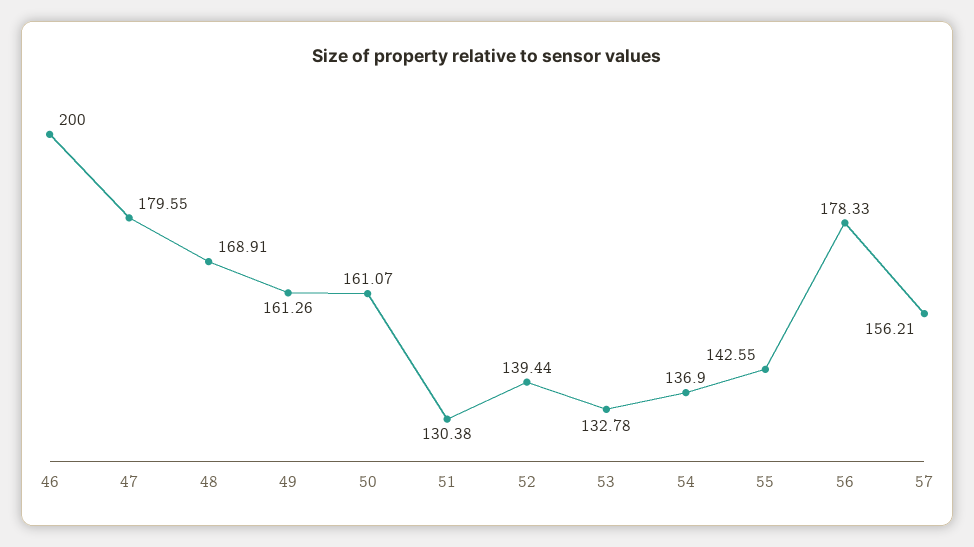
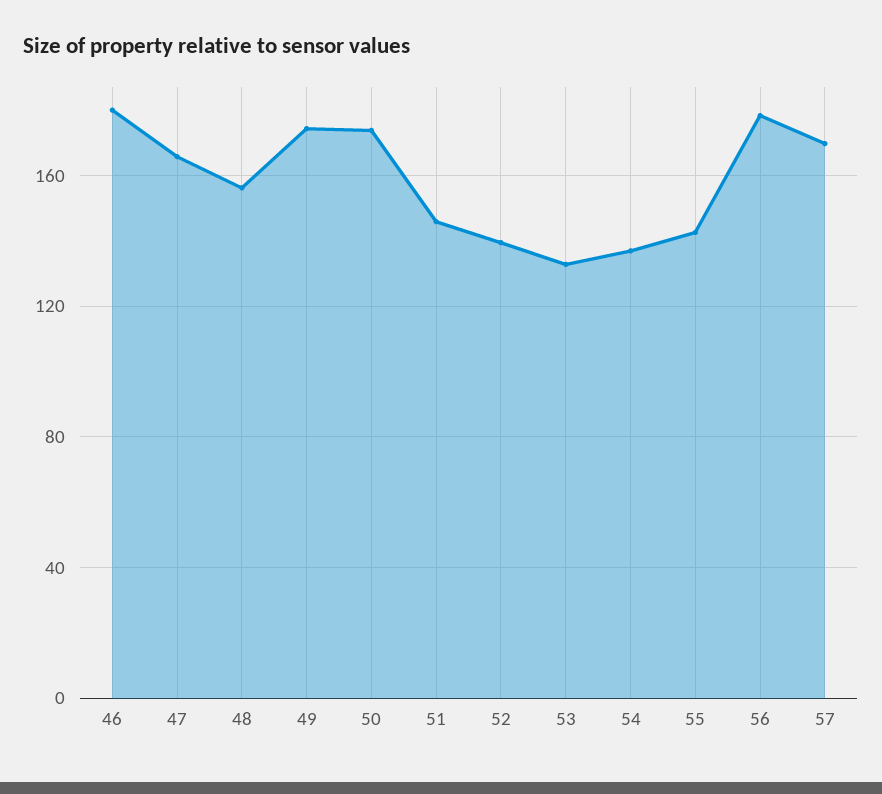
  {
-   "46": 200,
+   "46": 180,
-   "47": 179.55,
+   "47": 165,
-   "48": 168.91,
+   "48": 155,
-   "49": 161.26,
+   "49": 175,
-   "50": 161.07,
+   "50": 175,
-   "51": 130.38,
+   "51": 145,
    "52": 139.44,
    "53": 132.78,
    "54": 136.9,
    "55": 142.55,
    "56": 178.33,
-   "57": 156.21
+   "57": 170
  }

